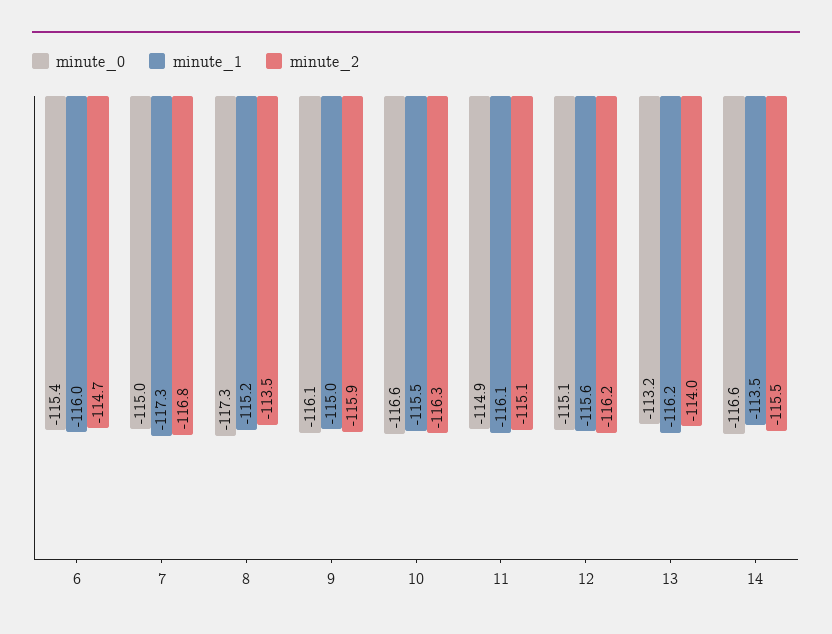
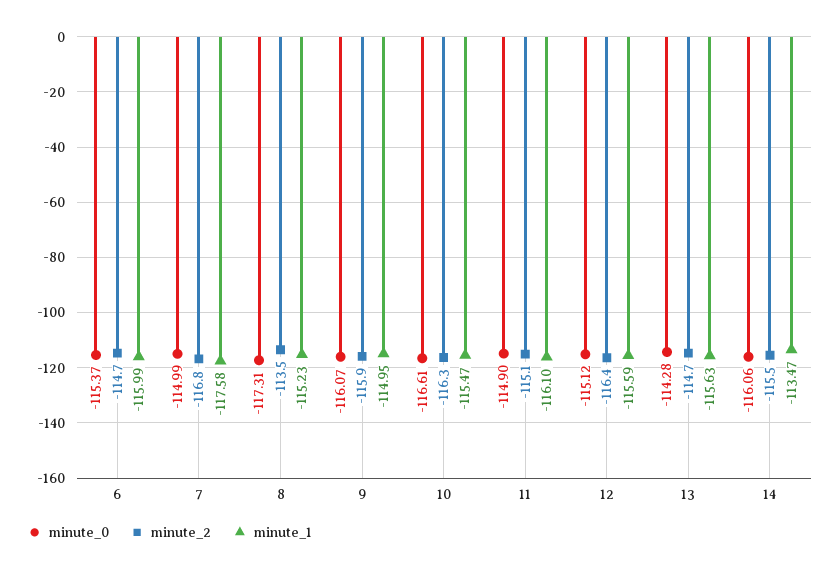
  {
    "minute_0": {
      "6": -115.37,
      "7": -114.99,
      "8": -117.31,
      "9": -116.07,
      "10": -116.61,
      "11": -114.9,
      "12": -115.12,
-     "13": -113.2,
+     "13": -114.28,
-     "14": -116.6
+     "14": -116.06
    },
    "minute_1": {
      "6": -115.99,
-     "7": -117.3,
+     "7": -117.58,
      "8": -115.23,
      "9": -114.95,
      "10": -115.47,
      "11": -116.1,
      "12": -115.59,
-     "13": -116.2,
+     "13": -115.63,
      "14": -113.47
    },
    "minute_2": {
      "6": -114.7,
      "7": -116.8,
      "8": -113.5,
      "9": -115.9,
      "10": -116.3,
      "11": -115.1,
-     "12": -116.2,
+     "12": -116.4,
-     "13": -114,
+     "13": -114.7,
      "14": -115.5
    }
  }

